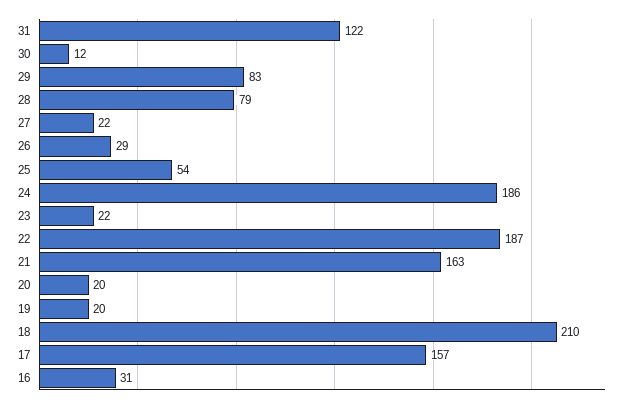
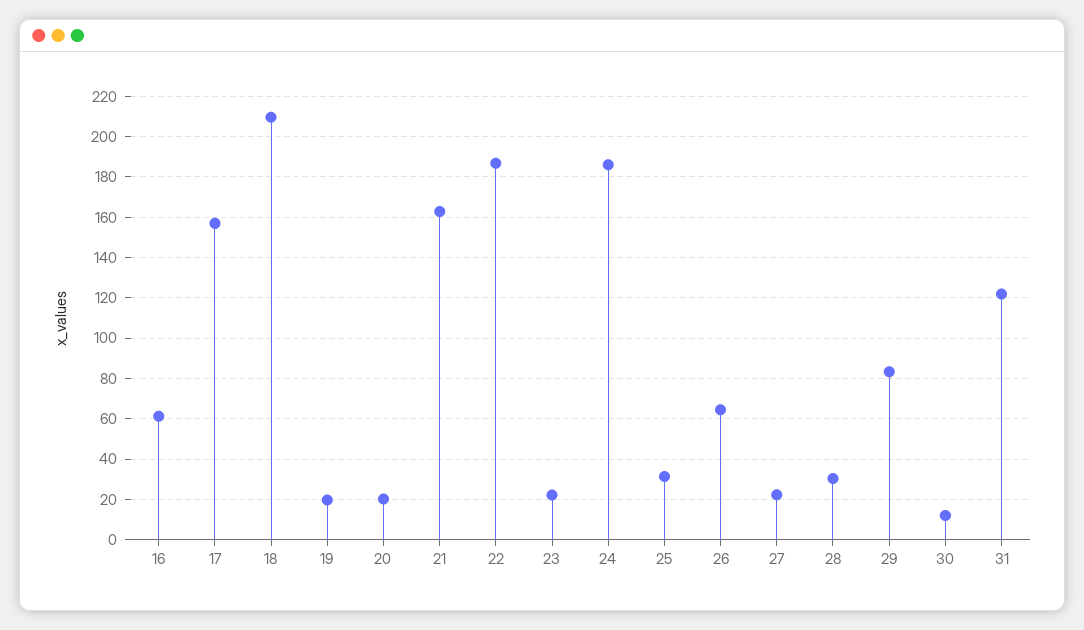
  {
    "31": 122,
    "30": 12,
    "29": 83,
-   "28": 79,
+   "28": 30,
    "27": 22,
-   "26": 29,
+   "26": 65,
-   "25": 54,
+   "25": 30,
    "24": 186,
    "23": 22,
    "22": 187,
    "21": 163,
    "20": 20,
    "19": 20,
    "18": 210,
    "17": 157,
-   "16": 31
+   "16": 60
  }

